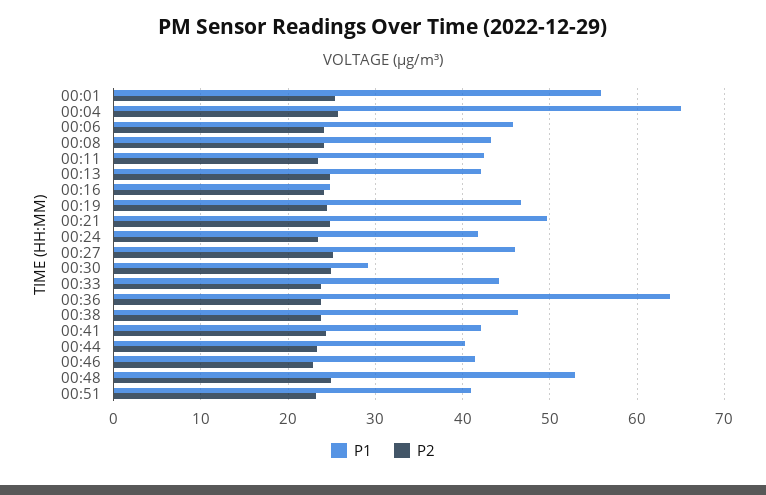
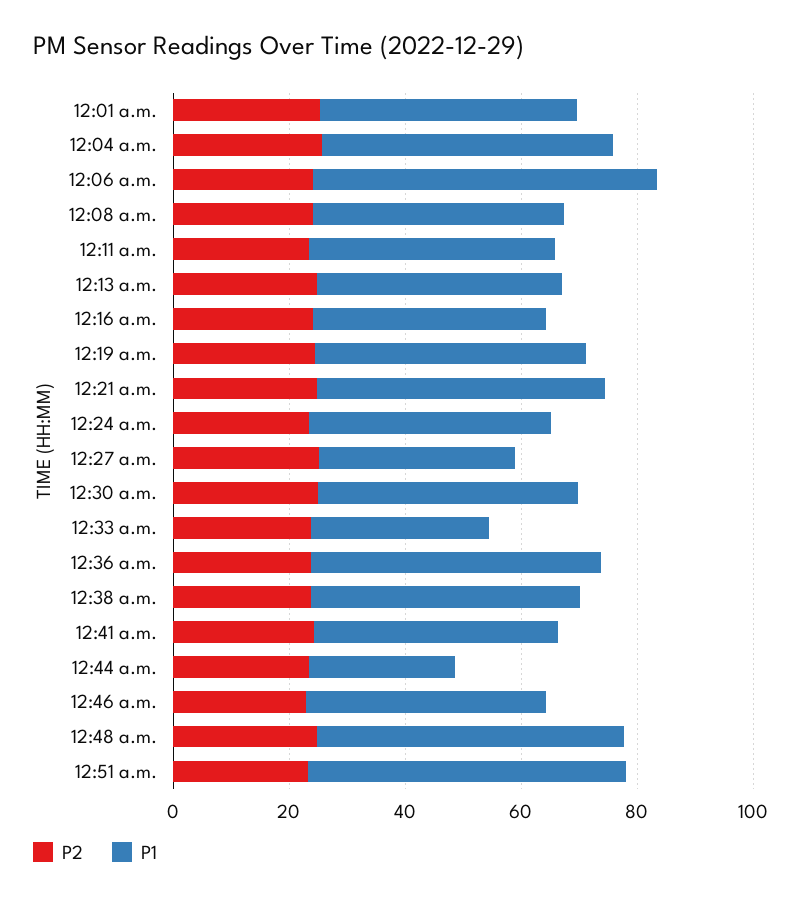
  {
    "P1": {
-     "00:01": 56,
+     "00:01": 45,
-     "00:04": 65,
+     "00:04": 50,
-     "00:06": 46,
+     "00:06": 60,
      "00:08": 43,
      "00:11": 42,
      "00:13": 42,
-     "00:16": 25,
+     "00:16": 40,
      "00:19": 47,
      "00:21": 50,
      "00:24": 42,
-     "00:27": 46,
+     "00:27": 35,
-     "00:30": 29,
+     "00:30": 45,
-     "00:33": 44,
+     "00:33": 30,
-     "00:36": 64,
+     "00:36": 50,
      "00:38": 46,
      "00:41": 42,
-     "00:44": 40,
+     "00:44": 25,
      "00:46": 41,
      "00:48": 53,
-     "00:51": 41
+     "00:51": 55
    },
    "P2": {
      "00:01": 25,
      "00:04": 26,
      "00:06": 24,
      "00:08": 24,
      "00:11": 23,
      "00:13": 25,
      "00:16": 24,
      "00:19": 25,
      "00:21": 25,
      "00:24": 23,
      "00:27": 25,
      "00:30": 25,
      "00:33": 24,
      "00:36": 24,
      "00:38": 24,
      "00:41": 24,
      "00:44": 23,
      "00:46": 23,
      "00:48": 25,
      "00:51": 23
    }
  }

